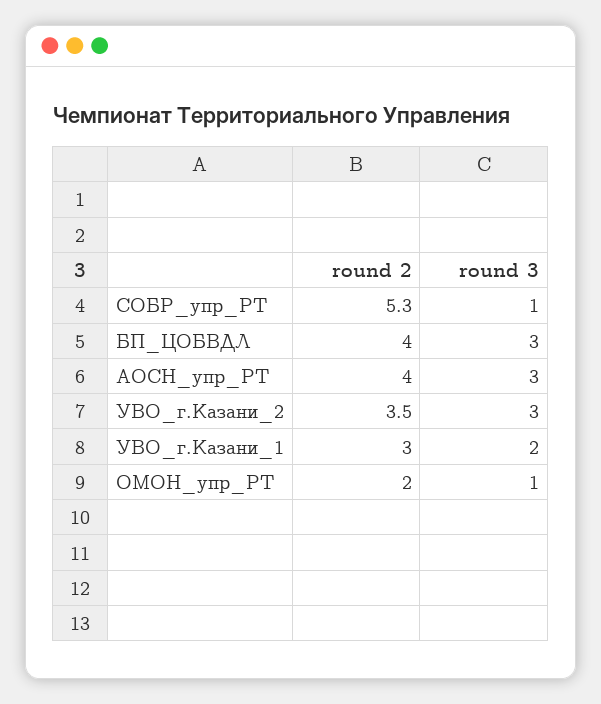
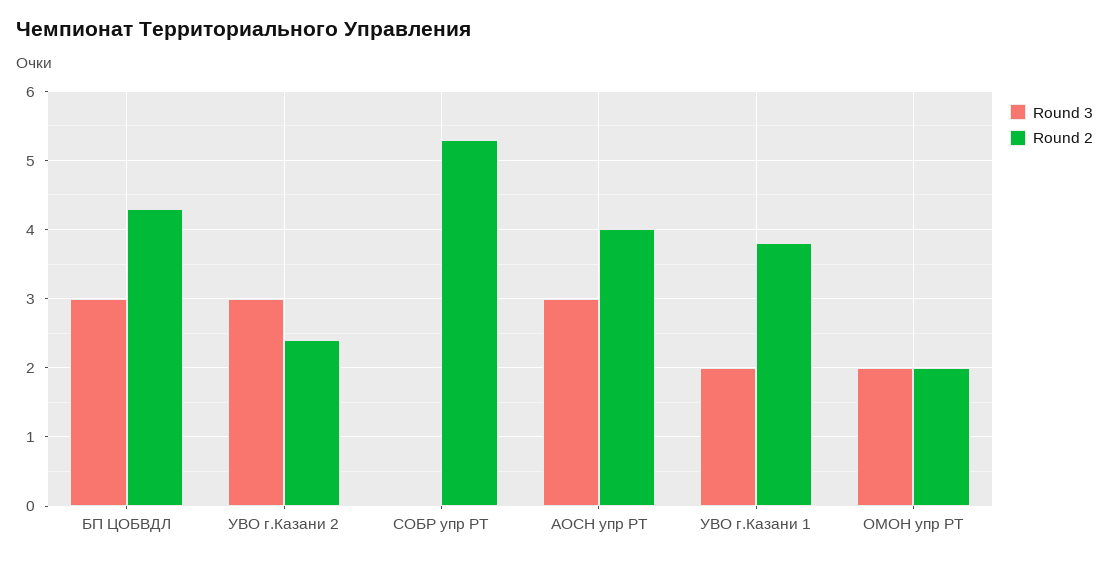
  {
    "round 2": {
      "СОБР_упр_РТ": 5.3,
-     "БП_ЦОБВДЛ": 4,
+     "БП_ЦОБВДЛ": 4.3,
      "АОСН_упр_РТ": 4,
-     "УВО_г.Казани_2": 3.5,
+     "УВО_г.Казани_2": 2.4,
-     "УВО_г.Казани_1": 3,
+     "УВО_г.Казани_1": 3.8,
      "ОМОН_упр_РТ": 2
    },
    "round 3": {
-     "СОБР_упр_РТ": 1,
+     "СОБР_упр_РТ": 0,
      "БП_ЦОБВДЛ": 3,
      "АОСН_упр_РТ": 3,
      "УВО_г.Казани_2": 3,
      "УВО_г.Казани_1": 2,
-     "ОМОН_упр_РТ": 1
+     "ОМОН_упр_РТ": 2
    }
  }

